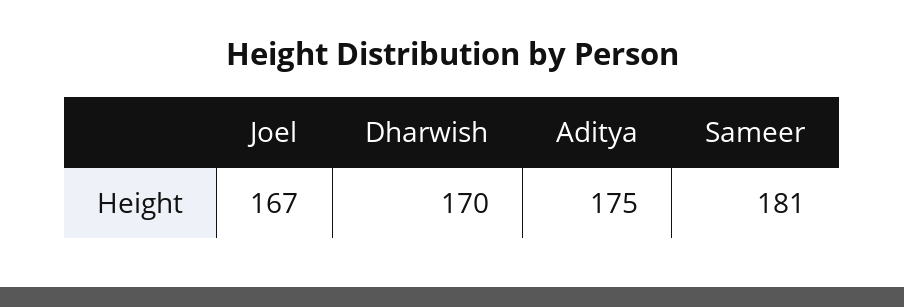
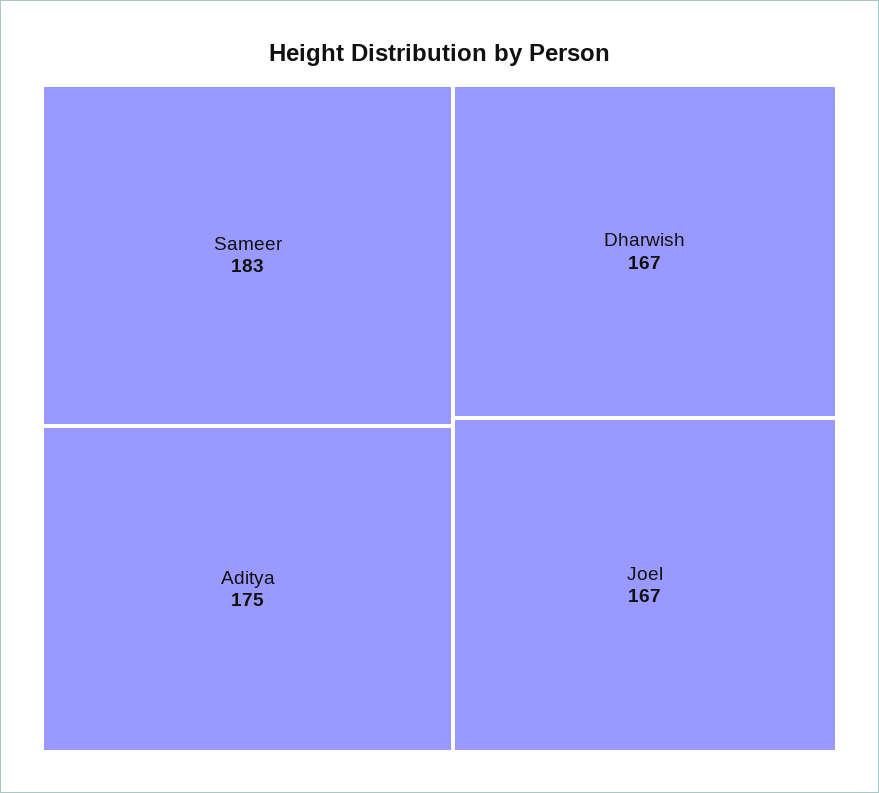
  {
    "Joel": 167,
-   "Dharwish": 170,
+   "Dharwish": 167,
    "Aditya": 175,
-   "Sameer": 181
+   "Sameer": 183
  }

